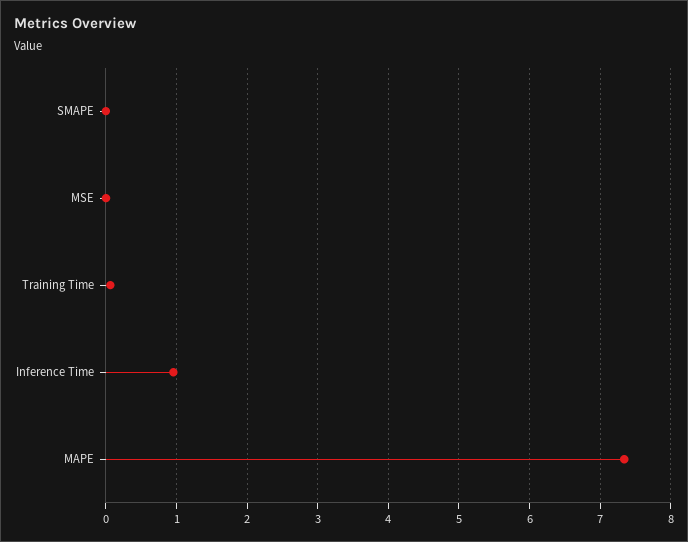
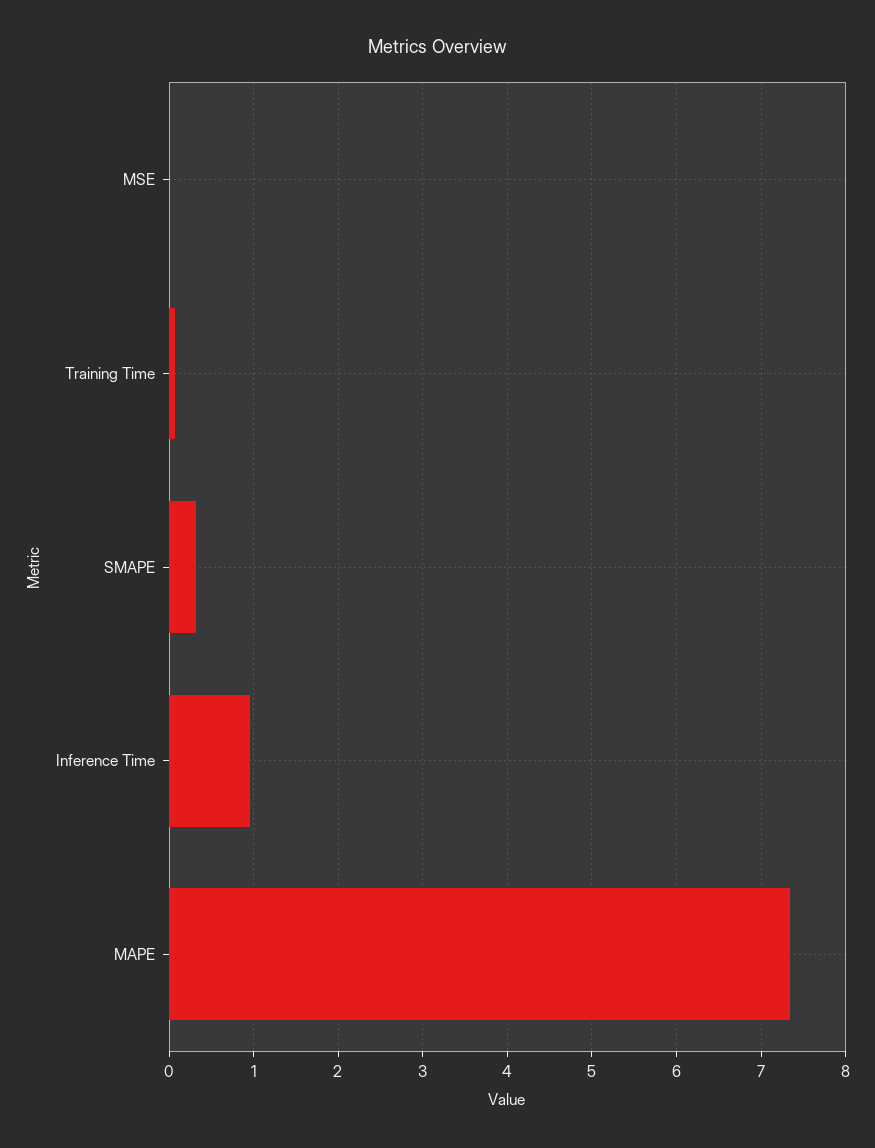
  {
-   "SMAPE": 0,
+   "SMAPE": 0.3,
    "MSE": 0,
    "Training Time": 0.1,
    "Inference Time": 1,
    "MAPE": 7.3
  }

